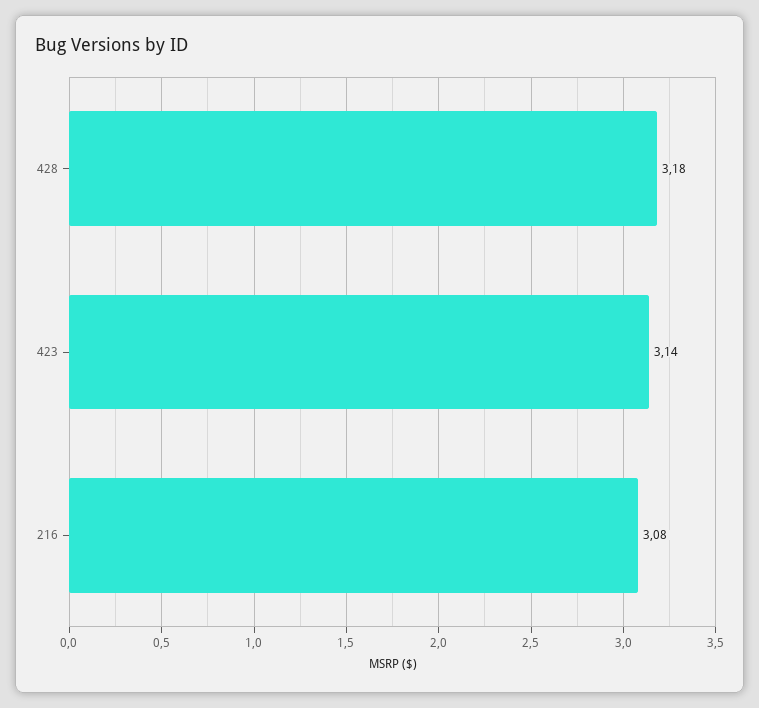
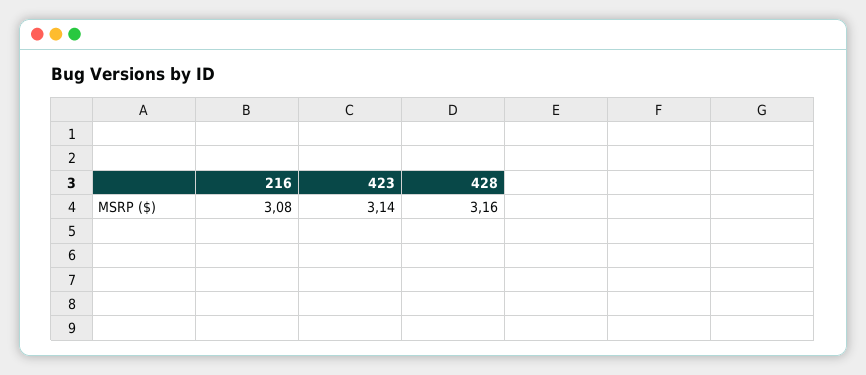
  {
-   "428": 3.18,
+   "428": 3.16,
    "423": 3.14,
    "216": 3.08
  }

